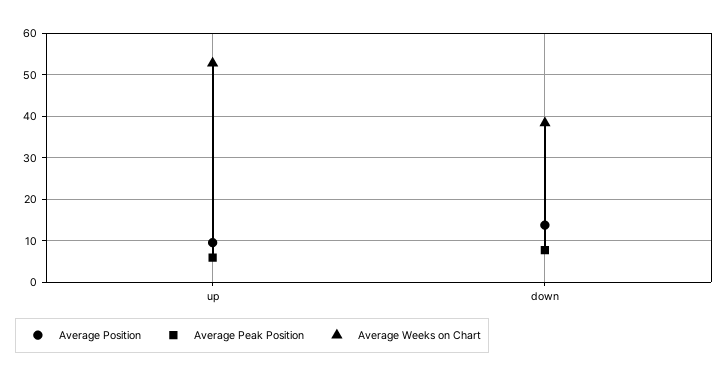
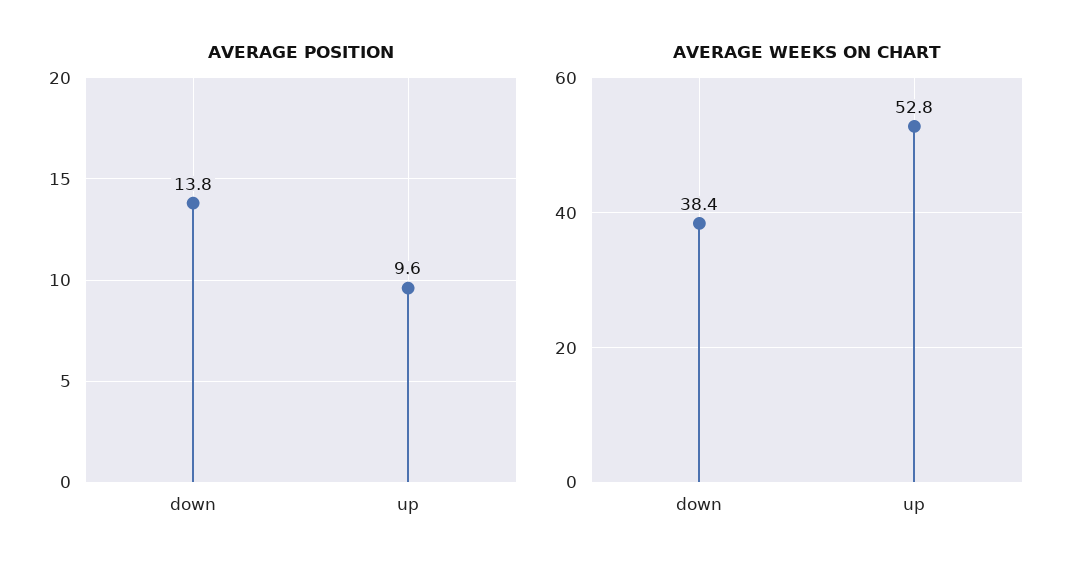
  {
    "Average Position": {
      "up": 9.6,
      "down": 13.8
    },
-   "Average Peak Position": {
-     "up": 6,
-     "down": 8
-   },
    "Average Weeks on Chart": {
      "up": 52.8,
      "down": 38.4
    }
  }

